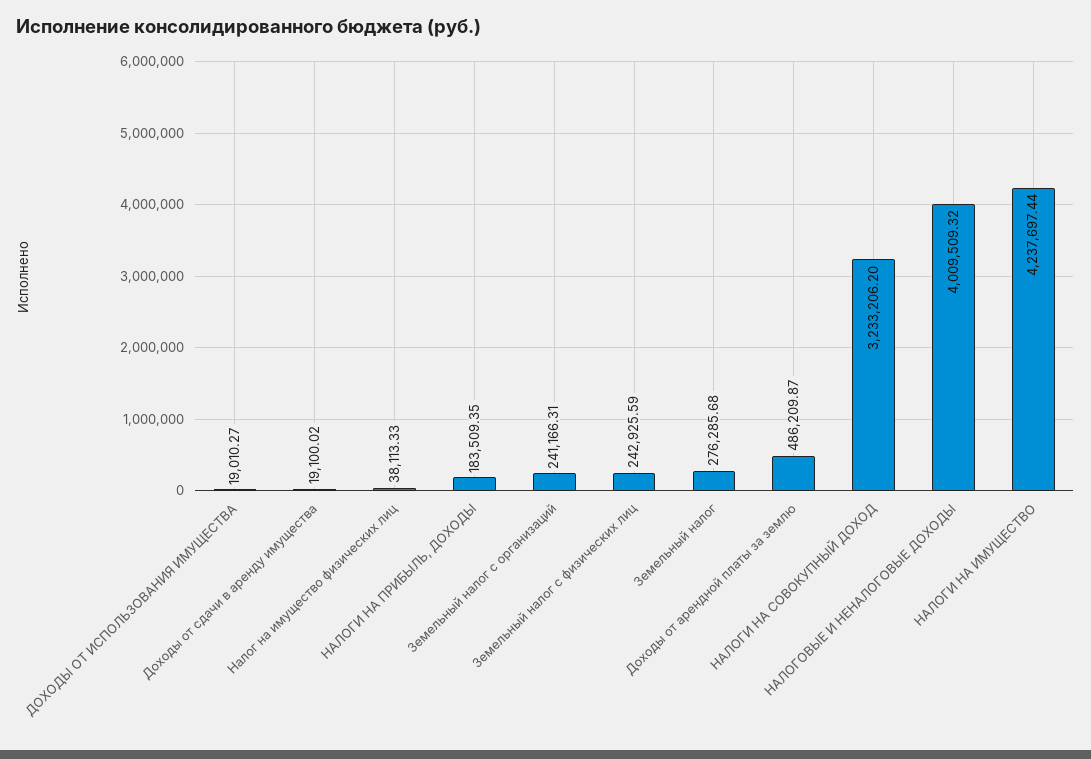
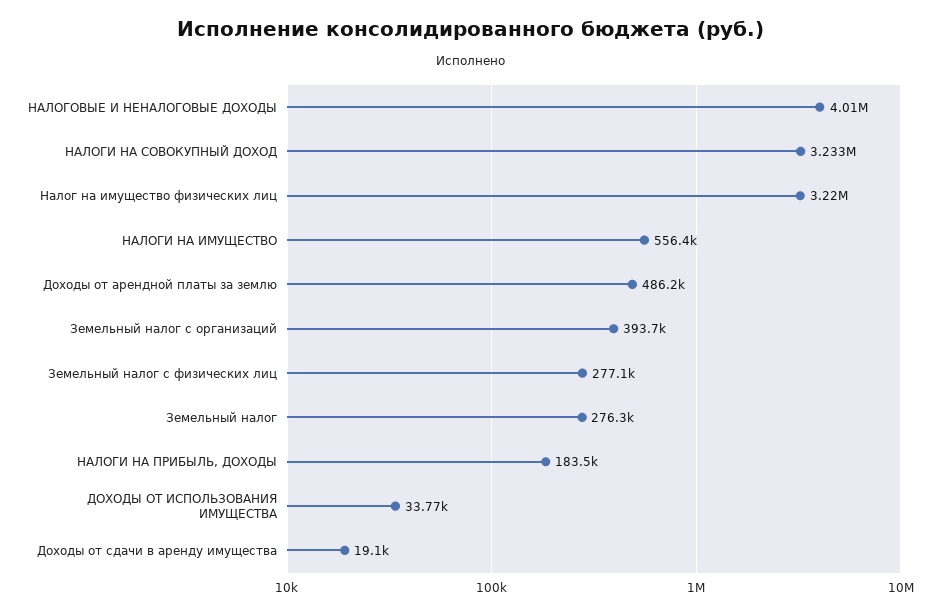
  {
-   "ДОХОДЫ ОТ ИСПОЛЬЗОВАНИЯ ИМУЩЕСТВА": 19010.27,
+   "ДОХОДЫ ОТ ИСПОЛЬЗОВАНИЯ ИМУЩЕСТВА": 33770,
    "Доходы от сдачи в аренду имущества": 19100.02,
-   "Налог на имущество физических лиц": 38113.33,
+   "Налог на имущество физических лиц": 3220000,
    "НАЛОГИ НА ПРИБЫЛЬ, ДОХОДЫ": 183509.35,
-   "Земельный налог с организаций": 241166.31,
+   "Земельный налог с организаций": 393700,
-   "Земельный налог с физических лиц": 242925.59,
+   "Земельный налог с физических лиц": 277100,
    "Земельный налог": 276285.68,
    "Доходы от арендной платы за землю": 486209.87,
    "НАЛОГИ НА СОВОКУПНЫЙ ДОХОД": 3233206.2,
    "НАЛОГОВЫЕ И НЕНАЛОГОВЫЕ ДОХОДЫ": 4009509.32,
-   "НАЛОГИ НА ИМУЩЕСТВО": 4237697.44
+   "НАЛОГИ НА ИМУЩЕСТВО": 556400
  }

